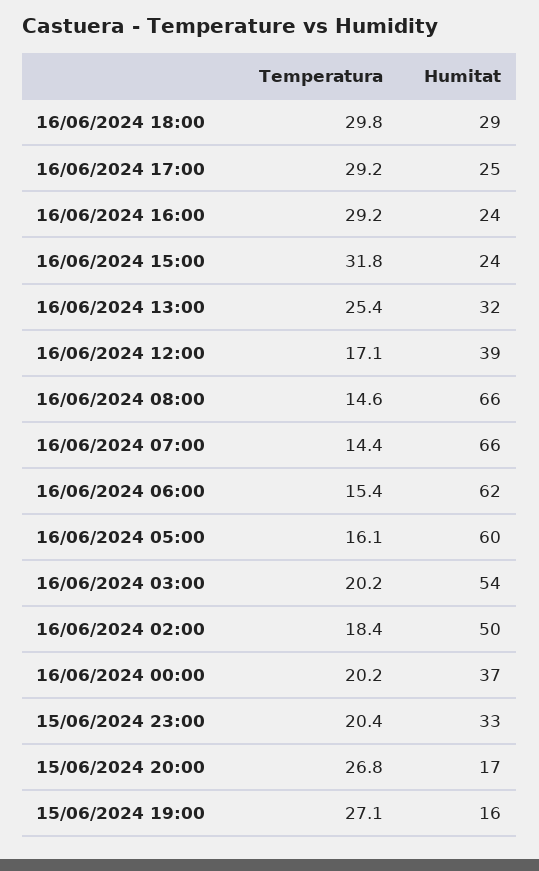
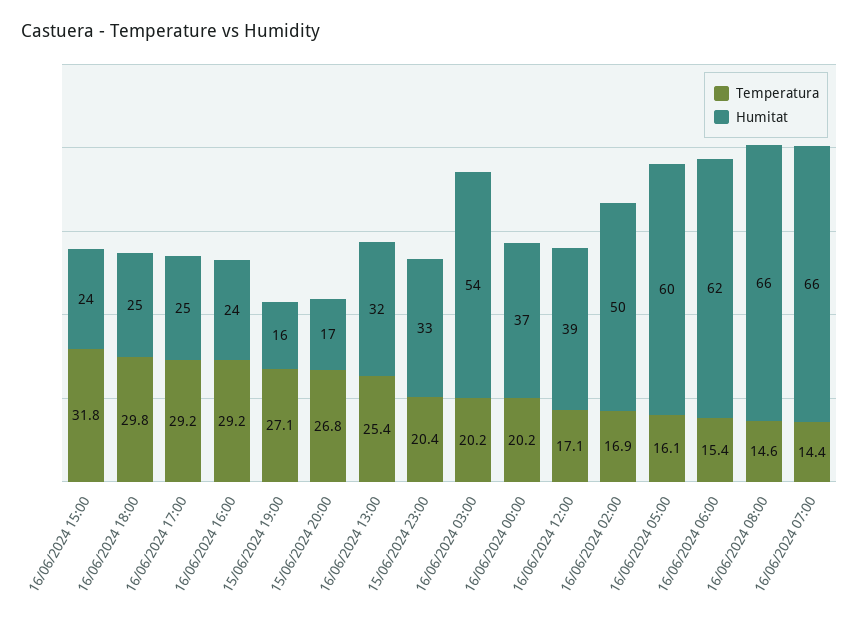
  {
    "Temperatura": {
      "16/06/2024 18:00": 29.8,
      "16/06/2024 17:00": 29.2,
      "16/06/2024 16:00": 29.2,
      "16/06/2024 15:00": 31.8,
      "16/06/2024 13:00": 25.4,
      "16/06/2024 12:00": 17.1,
      "16/06/2024 08:00": 14.6,
      "16/06/2024 07:00": 14.4,
      "16/06/2024 06:00": 15.4,
      "16/06/2024 05:00": 16.1,
      "16/06/2024 03:00": 20.2,
-     "16/06/2024 02:00": 18.4,
+     "16/06/2024 02:00": 16.9,
      "16/06/2024 00:00": 20.2,
      "15/06/2024 23:00": 20.4,
      "15/06/2024 20:00": 26.8,
      "15/06/2024 19:00": 27.1
    },
    "Humitat": {
-     "16/06/2024 18:00": 29,
+     "16/06/2024 18:00": 25,
      "16/06/2024 17:00": 25,
      "16/06/2024 16:00": 24,
      "16/06/2024 15:00": 24,
      "16/06/2024 13:00": 32,
      "16/06/2024 12:00": 39,
      "16/06/2024 08:00": 66,
      "16/06/2024 07:00": 66,
      "16/06/2024 06:00": 62,
      "16/06/2024 05:00": 60,
      "16/06/2024 03:00": 54,
      "16/06/2024 02:00": 50,
      "16/06/2024 00:00": 37,
      "15/06/2024 23:00": 33,
      "15/06/2024 20:00": 17,
      "15/06/2024 19:00": 16
    }
  }

